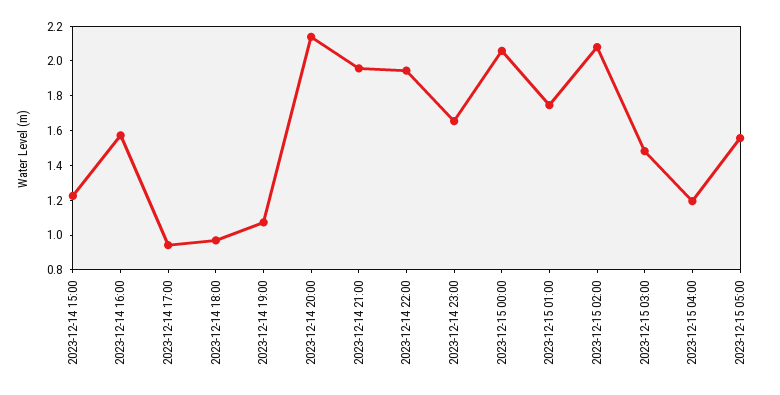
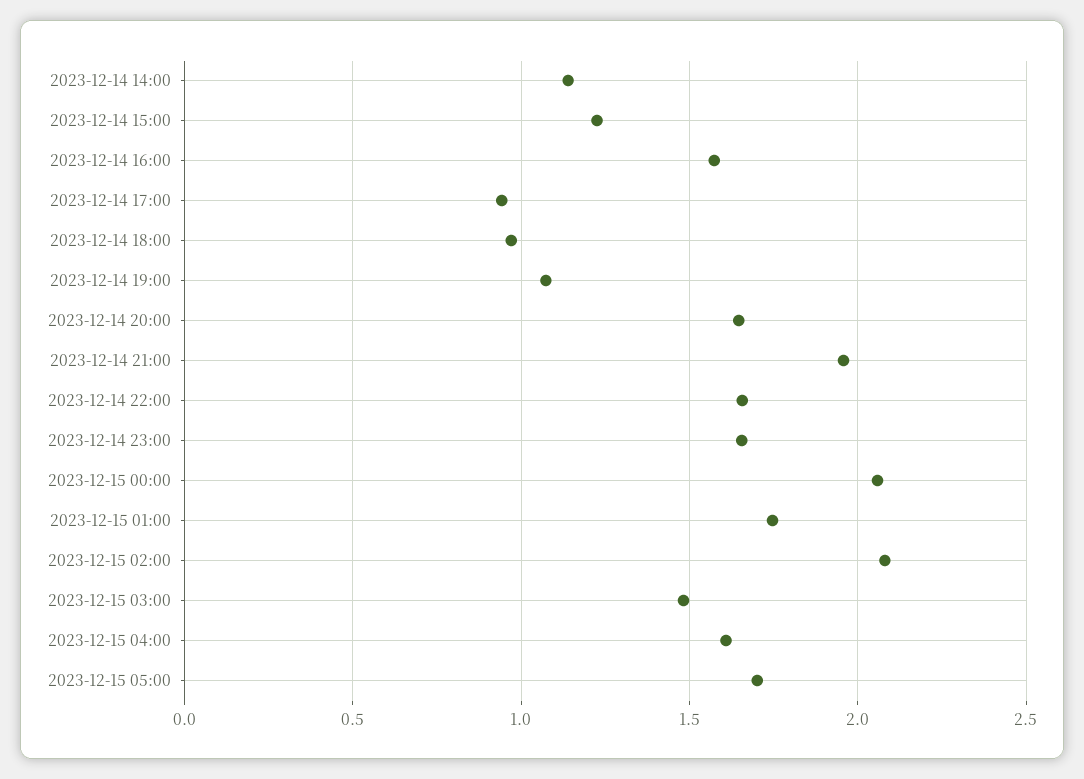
  {
    "2023-12-14 15:00": 1.25,
    "2023-12-14 16:00": 1.55,
    "2023-12-14 17:00": 0.95,
    "2023-12-14 18:00": 0.95,
    "2023-12-14 19:00": 1.05,
-   "2023-12-14 20:00": 2.15,
+   "2023-12-14 20:00": 1.65,
    "2023-12-14 21:00": 1.95,
-   "2023-12-14 22:00": 1.95,
+   "2023-12-14 22:00": 1.65,
    "2023-12-14 23:00": 1.65,
    "2023-12-15 00:00": 2.05,
    "2023-12-15 01:00": 1.75,
    "2023-12-15 02:00": 2.1,
    "2023-12-15 03:00": 1.5,
-   "2023-12-15 04:00": 1.2,
+   "2023-12-15 04:00": 1.6,
-   "2023-12-15 05:00": 1.55
+   "2023-12-15 05:00": 1.7,
+   "2023-12-14 14:00": 1.15
  }

